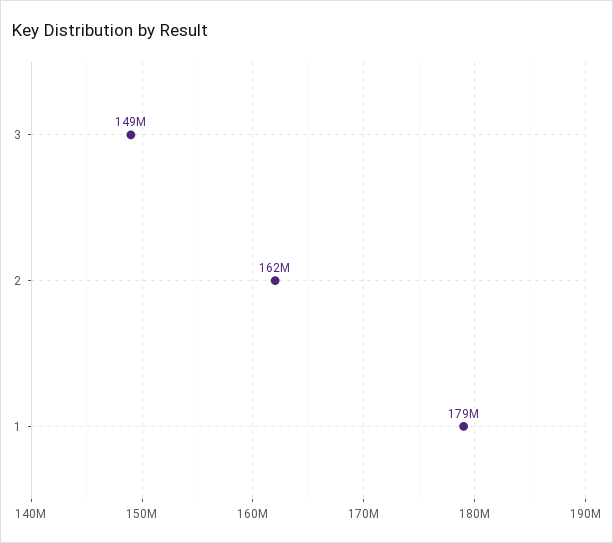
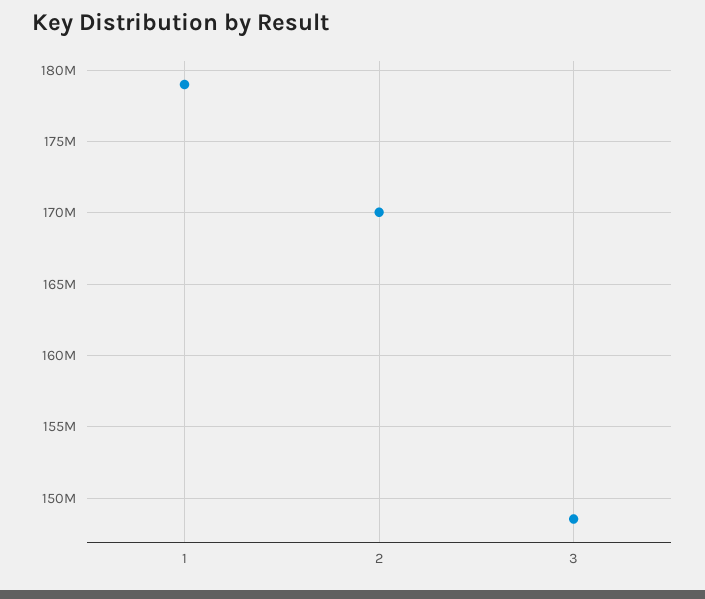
  {
    "3": 149000000,
-   "2": 162000000,
+   "2": 170000000,
    "1": 179000000
  }

